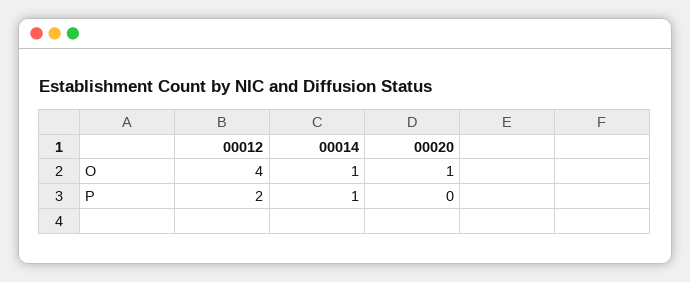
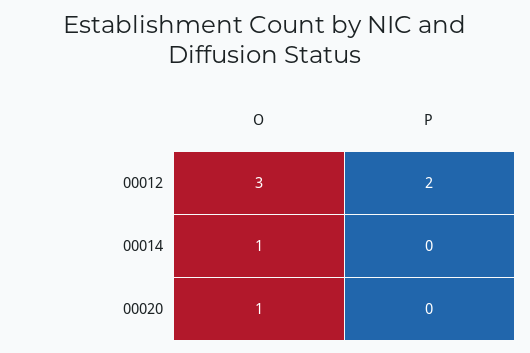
  {
    "00012": {
-     "O": 4,
+     "O": 3,
      "P": 2
    },
    "00014": {
      "O": 1,
-     "P": 1
+     "P": 0
    },
    "00020": {
      "O": 1,
      "P": 0
    }
  }

